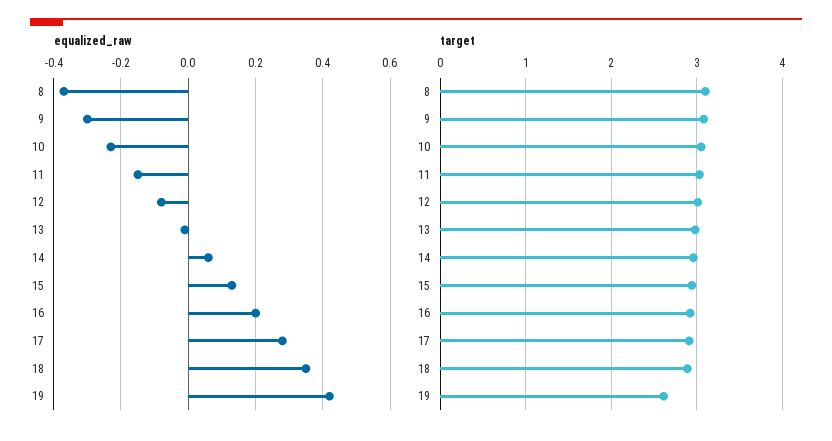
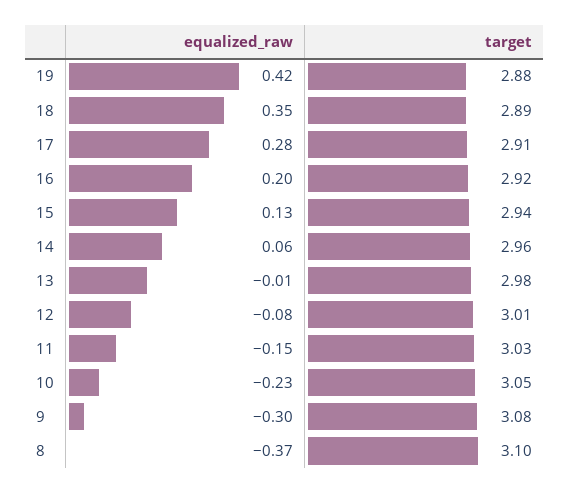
  {
    "equalized_raw": {
      "8": -0.37,
      "9": -0.3,
      "10": -0.23,
      "11": -0.15,
      "12": -0.08,
      "13": -0.01,
      "14": 0.06,
      "15": 0.13,
      "16": 0.2,
      "17": 0.28,
      "18": 0.35,
      "19": 0.42
    },
    "target": {
      "8": 3.1,
      "9": 3.08,
      "10": 3.05,
      "11": 3.03,
      "12": 3.01,
      "13": 2.98,
      "14": 2.96,
      "15": 2.94,
      "16": 2.92,
      "17": 2.91,
      "18": 2.89,
-     "19": 2.6
+     "19": 2.88
    }
  }

